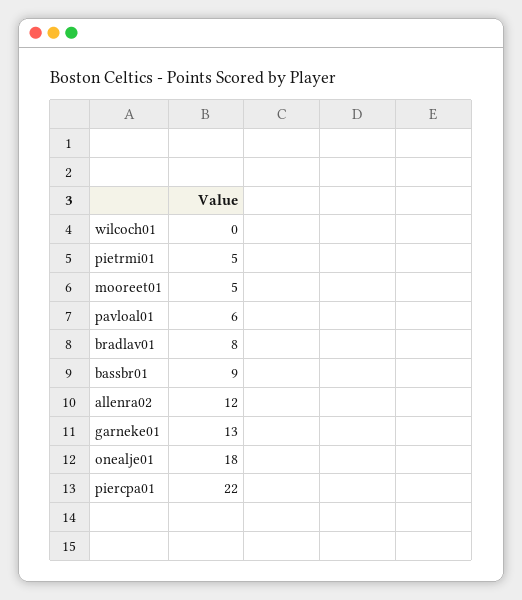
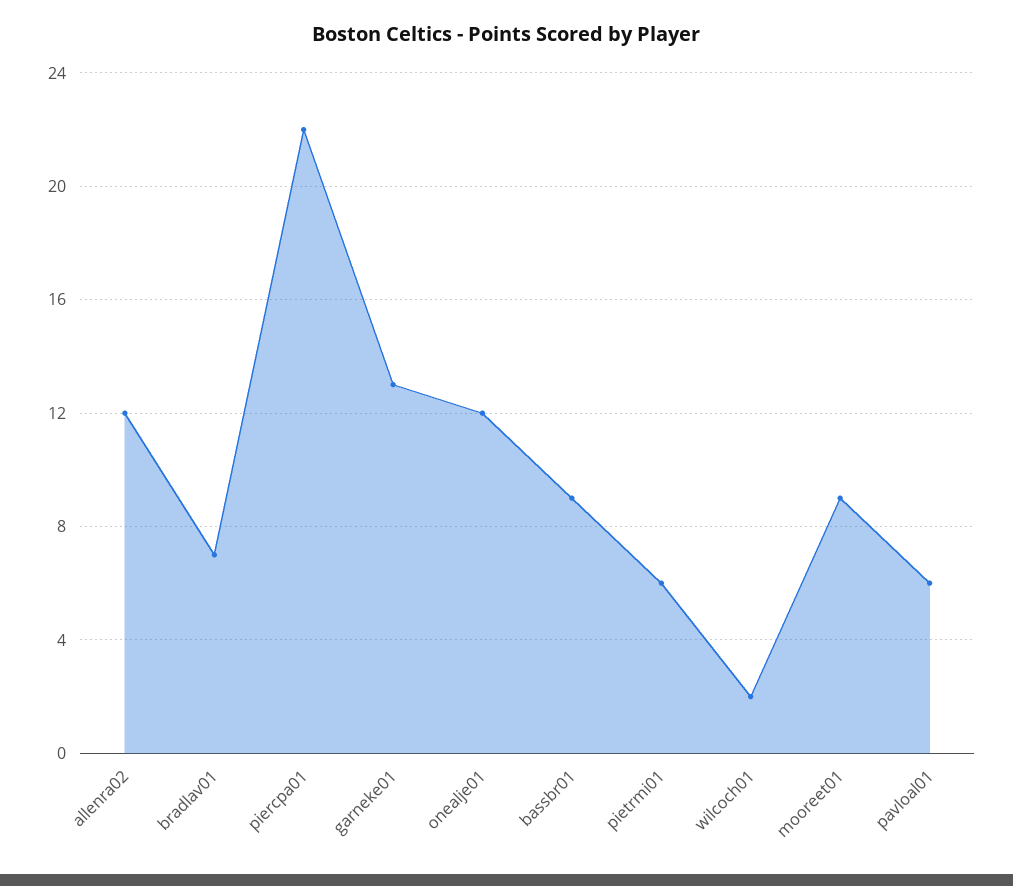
  {
-   "wilcoch01": 0,
+   "wilcoch01": 2,
-   "pietrmi01": 5,
+   "pietrmi01": 6,
-   "mooreet01": 5,
+   "mooreet01": 9,
    "pavloal01": 6,
-   "bradlav01": 8,
+   "bradlav01": 7,
    "bassbr01": 9,
    "allenra02": 12,
    "garneke01": 13,
-   "onealje01": 18,
+   "onealje01": 12,
    "piercpa01": 22
  }

